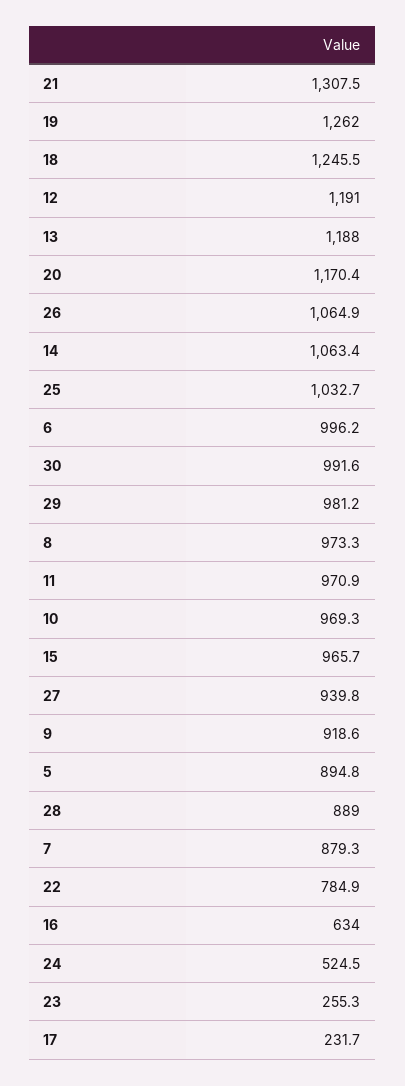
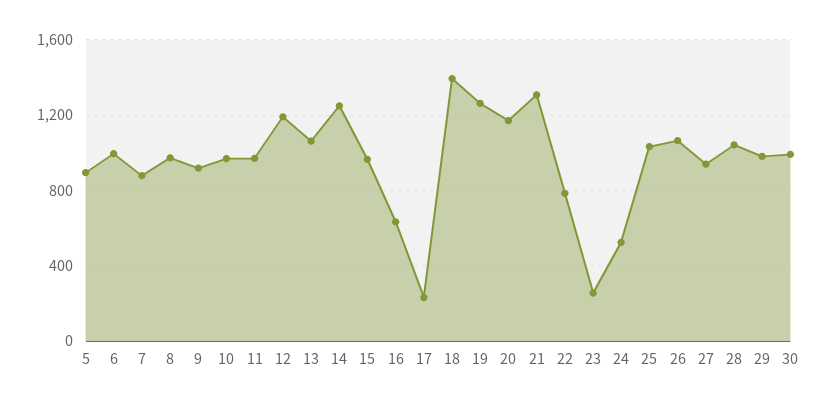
  {
    "21": 1307.5,
    "19": 1262,
-   "18": 1245.5,
+   "18": 1400,
    "12": 1191,
-   "13": 1188,
+   "13": 1050,
    "20": 1170.4,
    "26": 1064.9,
-   "14": 1063.4,
+   "14": 1250,
    "25": 1032.7,
    "6": 996.2,
    "30": 991.6,
    "29": 981.2,
    "8": 973.3,
    "11": 970.9,
    "10": 969.3,
    "15": 965.7,
    "27": 939.8,
    "9": 918.6,
    "5": 894.8,
-   "28": 889,
+   "28": 1050,
    "7": 879.3,
    "22": 784.9,
    "16": 634,
    "24": 524.5,
    "23": 255.3,
    "17": 231.7
  }

